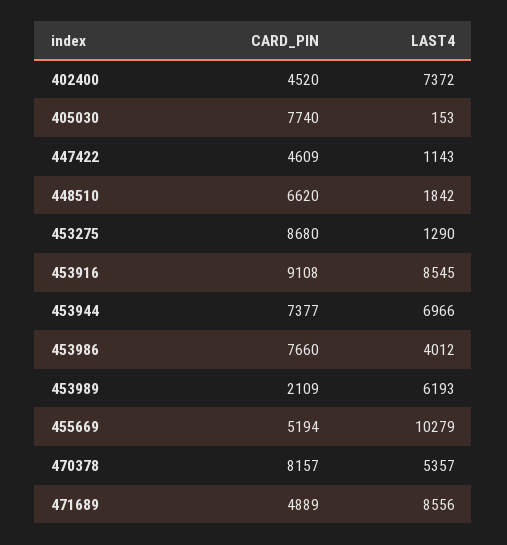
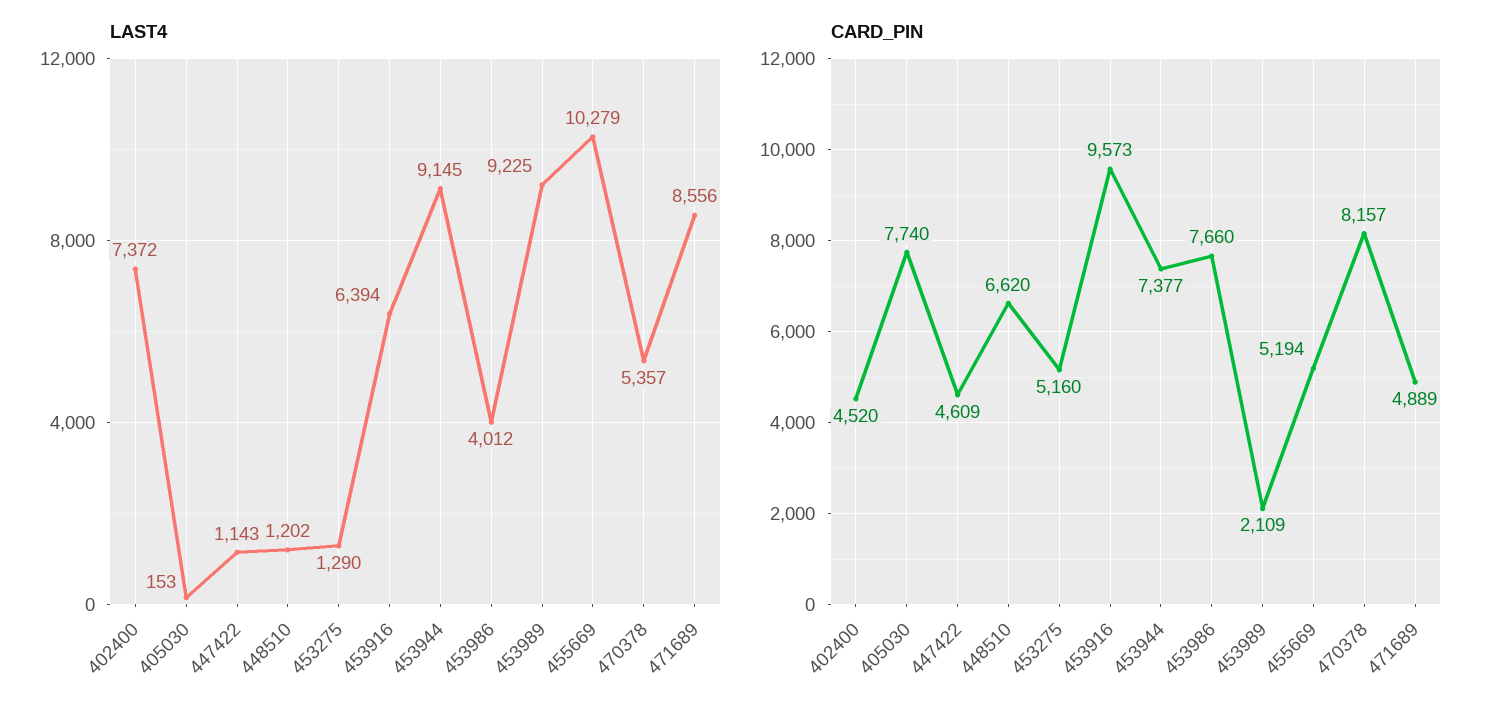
  {
    "CARD_PIN": {
      "402400": 4520,
      "405030": 7740,
      "447422": 4609,
      "448510": 6620,
-     "453275": 8680,
+     "453275": 5160,
-     "453916": 9108,
+     "453916": 9573,
      "453944": 7377,
      "453986": 7660,
      "453989": 2109,
      "455669": 5194,
      "470378": 8157,
      "471689": 4889
    },
    "LAST4": {
      "402400": 7372,
      "405030": 153,
      "447422": 1143,
-     "448510": 1842,
+     "448510": 1202,
      "453275": 1290,
-     "453916": 8545,
+     "453916": 6394,
-     "453944": 6966,
+     "453944": 9145,
      "453986": 4012,
-     "453989": 6193,
+     "453989": 9225,
      "455669": 10279,
      "470378": 5357,
      "471689": 8556
    }
  }

